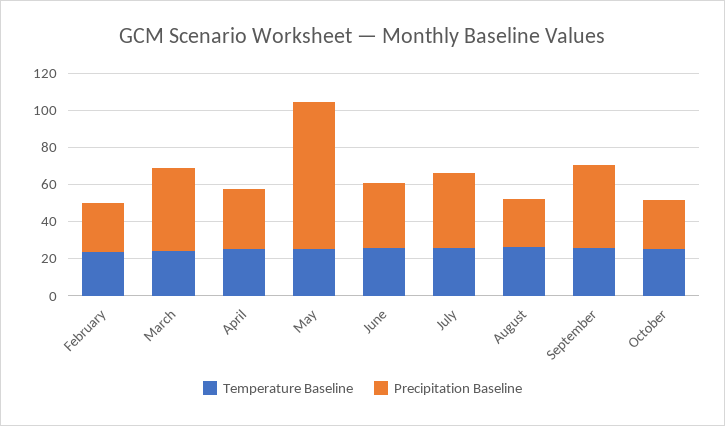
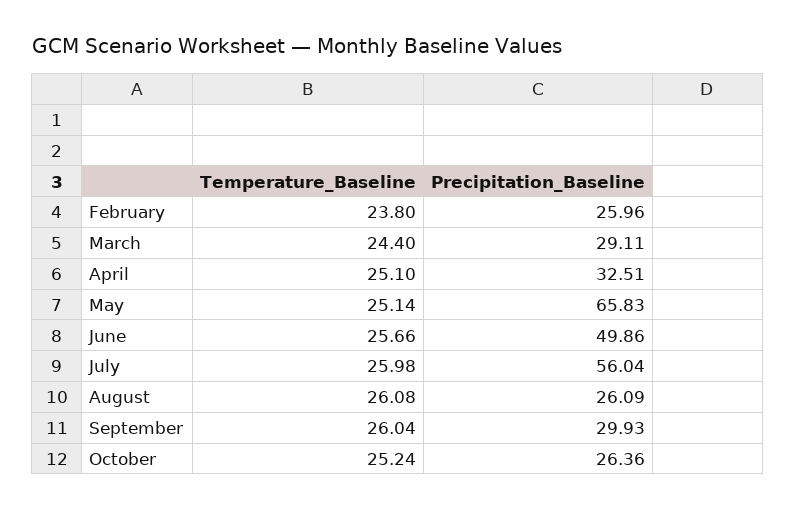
  {
    "Temperature Baseline": {
      "February": 23.8,
      "March": 24.4,
      "April": 25.1,
      "May": 25.14,
      "June": 25.66,
      "July": 25.98,
      "August": 26.08,
      "September": 26.04,
      "October": 25.24
    },
    "Precipitation Baseline": {
      "February": 25.96,
-     "March": 45,
+     "March": 29.11,
      "April": 32.51,
-     "May": 80,
+     "May": 65.83,
-     "June": 35,
+     "June": 49.86,
-     "July": 40,
+     "July": 56.04,
      "August": 26.09,
-     "September": 45,
+     "September": 29.93,
      "October": 26.36
    }
  }

